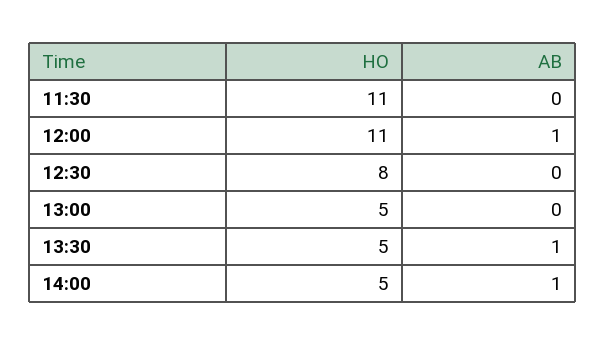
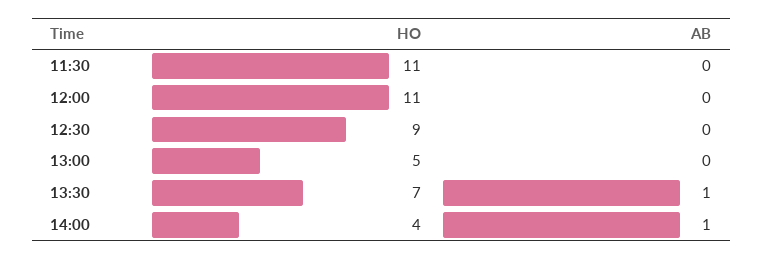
  {
    "HO": {
      "11:30": 11,
      "12:00": 11,
-     "12:30": 8,
+     "12:30": 9,
      "13:00": 5,
-     "13:30": 5,
+     "13:30": 7,
-     "14:00": 5
+     "14:00": 4
    },
    "AB": {
      "11:30": 0,
-     "12:00": 1,
+     "12:00": 0,
      "12:30": 0,
      "13:00": 0,
      "13:30": 1,
      "14:00": 1
    }
  }

